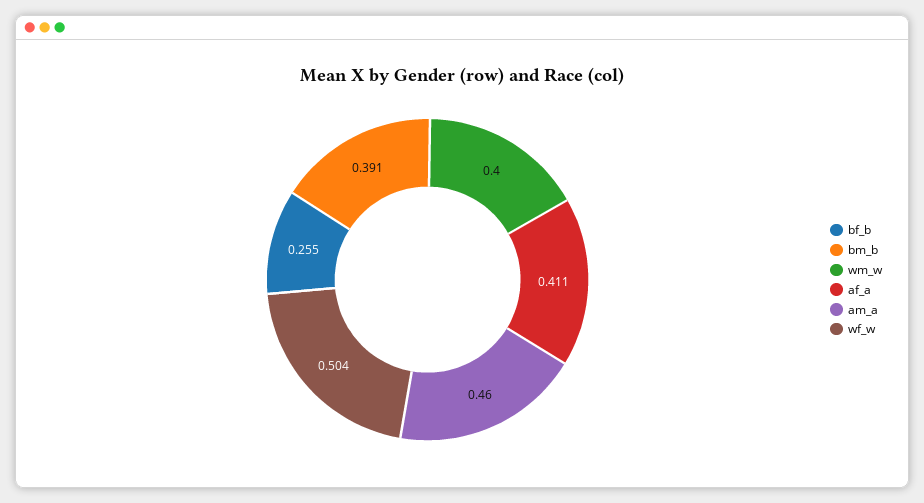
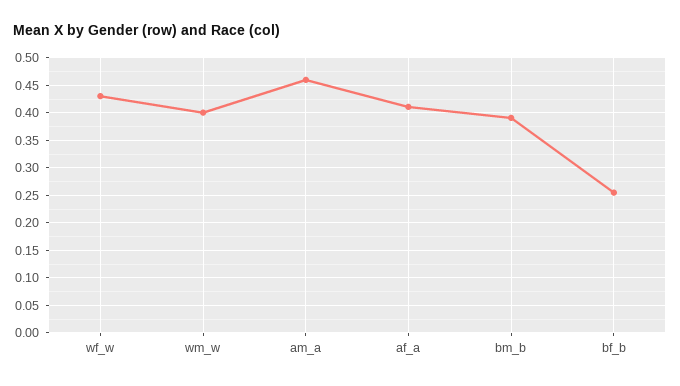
  {
    "bf_b": 0.255,
    "bm_b": 0.391,
    "wm_w": 0.4,
    "af_a": 0.411,
    "am_a": 0.46,
-   "wf_w": 0.504
+   "wf_w": 0.425
  }

